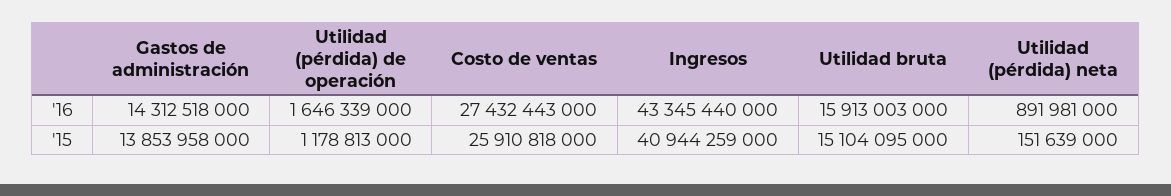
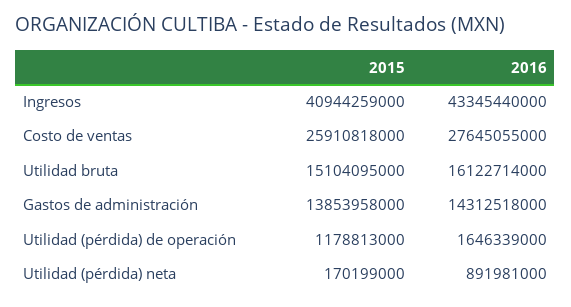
  {
    "Gastos de administración": {
      "'16": 14312518000,
      "'15": 13853958000
    },
    "Utilidad (pérdida) de operación": {
      "'16": 1646339000,
      "'15": 1178813000
    },
    "Costo de ventas": {
-     "'16": 27432443000,
+     "'16": 27645055000,
      "'15": 25910818000
    },
    "Ingresos": {
      "'16": 43345440000,
      "'15": 40944259000
    },
    "Utilidad bruta": {
-     "'16": 15913003000,
+     "'16": 16122714000,
      "'15": 15104095000
    },
    "Utilidad (pérdida) neta": {
      "'16": 891981000,
-     "'15": 151639000
+     "'15": 170199000
    }
  }

